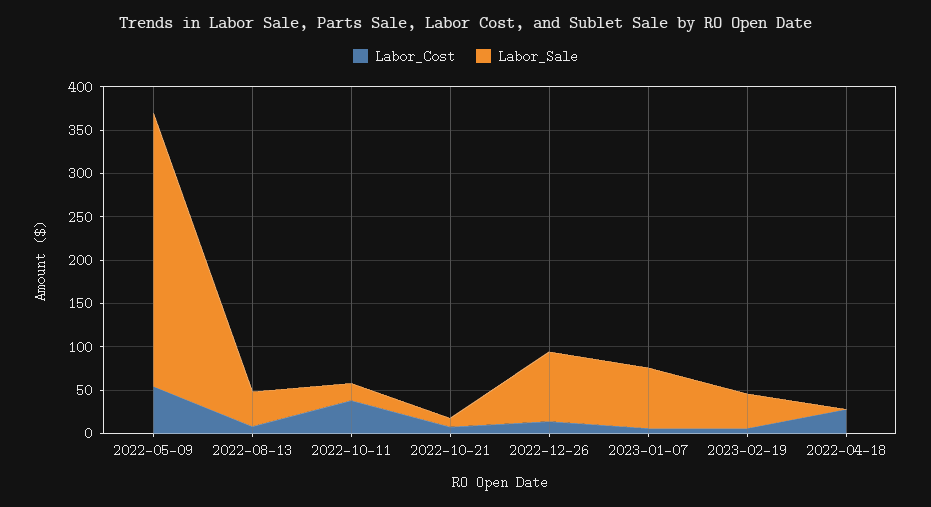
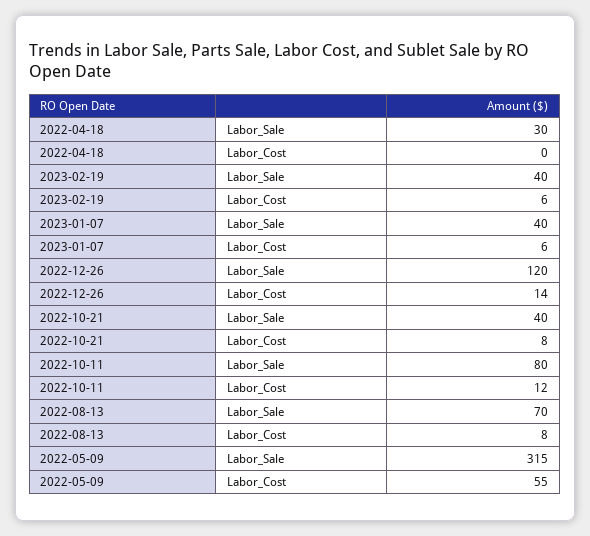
  {
    "Labor_Cost": {
      "2022-05-09": 55,
      "2022-08-13": 8,
-     "2022-10-11": 40,
+     "2022-10-11": 12,
      "2022-10-21": 8,
      "2022-12-26": 14,
      "2023-01-07": 6,
      "2023-02-19": 6,
-     "2022-04-18": 30
+     "2022-04-18": 0
    },
    "Labor_Sale": {
      "2022-05-09": 315,
-     "2022-08-13": 40,
+     "2022-08-13": 70,
-     "2022-10-11": 20,
+     "2022-10-11": 80,
-     "2022-10-21": 10,
+     "2022-10-21": 40,
-     "2022-12-26": 80,
+     "2022-12-26": 120,
-     "2023-01-07": 70,
+     "2023-01-07": 40,
      "2023-02-19": 40,
-     "2022-04-18": 0
+     "2022-04-18": 30
    }
  }

